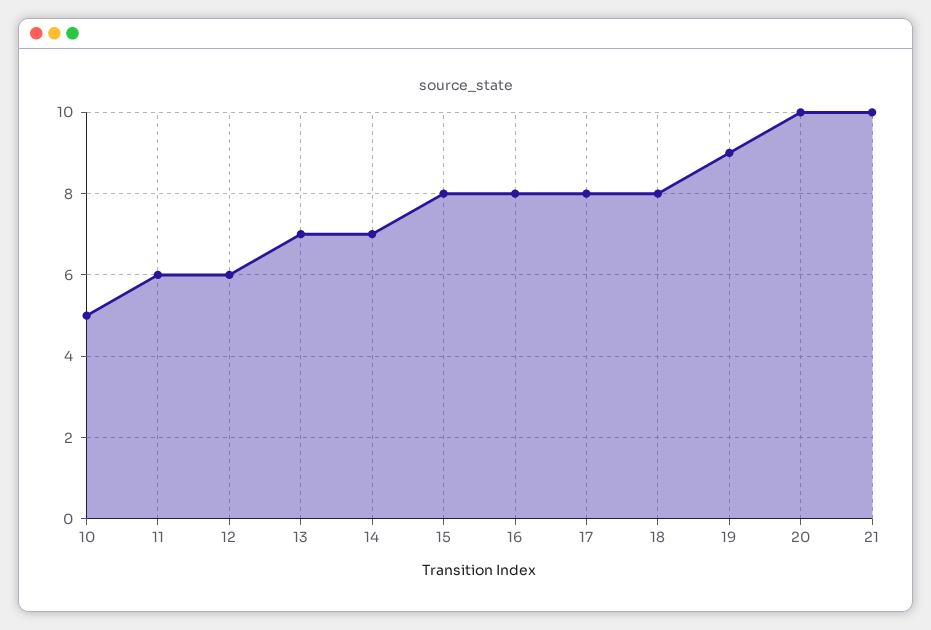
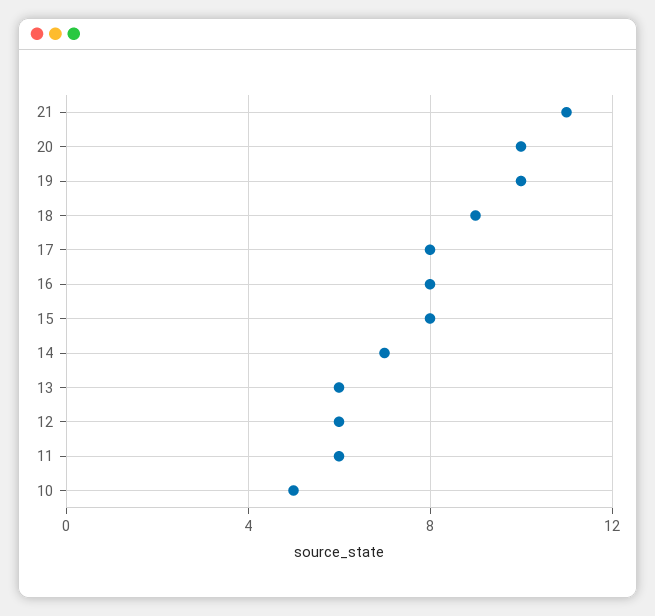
  {
    "10": 5,
    "11": 6,
    "12": 6,
-   "13": 7,
+   "13": 6,
    "14": 7,
    "15": 8,
    "16": 8,
    "17": 8,
-   "18": 8,
+   "18": 9,
-   "19": 9,
+   "19": 10,
    "20": 10,
-   "21": 10
+   "21": 11
  }

